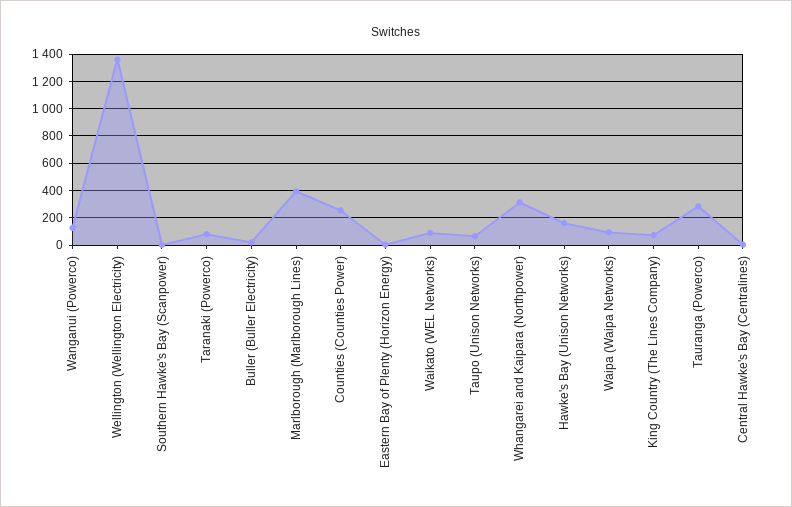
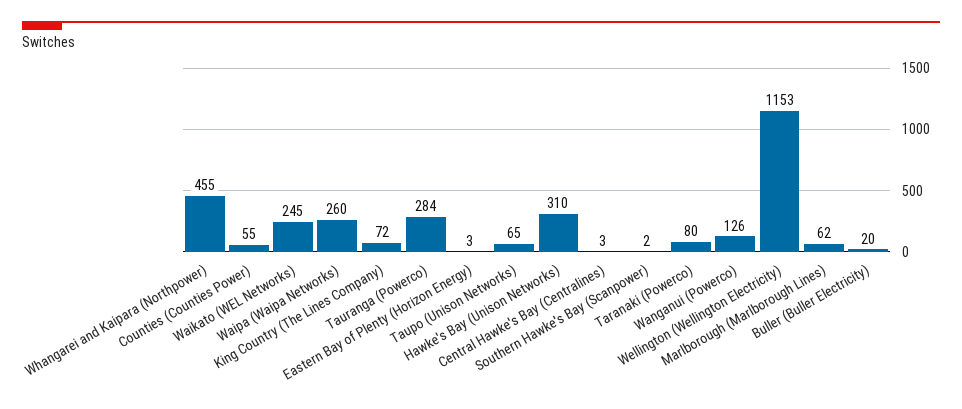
  {
    "Wanganui (Powerco)": 126,
-   "Wellington (Wellington Electricity)": 1350,
+   "Wellington (Wellington Electricity)": 1153,
    "Southern Hawke's Bay (Scanpower)": 2,
    "Taranaki (Powerco)": 80,
    "Buller (Buller Electricity)": 20,
-   "Marlborough (Marlborough Lines)": 400,
+   "Marlborough (Marlborough Lines)": 62,
-   "Counties (Counties Power)": 250,
+   "Counties (Counties Power)": 55,
    "Eastern Bay of Plenty (Horizon Energy)": 3,
-   "Waikato (WEL Networks)": 100,
+   "Waikato (WEL Networks)": 245,
    "Taupo (Unison Networks)": 65,
-   "Whangarei and Kaipara (Northpower)": 300,
+   "Whangarei and Kaipara (Northpower)": 455,
-   "Hawke's Bay (Unison Networks)": 150,
+   "Hawke's Bay (Unison Networks)": 310,
-   "Waipa (Waipa Networks)": 100,
+   "Waipa (Waipa Networks)": 260,
    "King Country (The Lines Company)": 72,
    "Tauranga (Powerco)": 284,
    "Central Hawke's Bay (Centralines)": 3
  }

